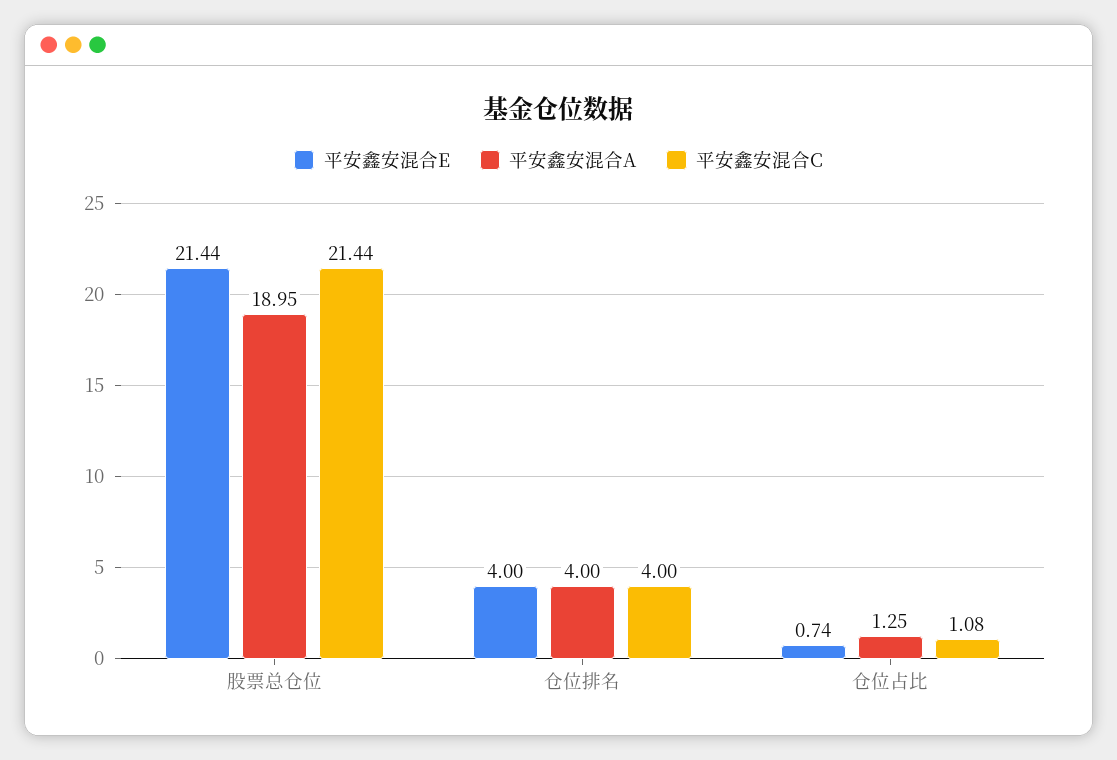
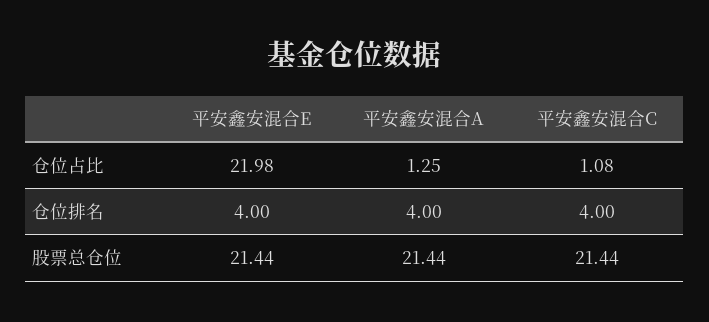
  {
    "平安鑫安混合E": {
      "股票总仓位": 21.44,
      "仓位排名": 4,
-     "仓位占比": 0.74
+     "仓位占比": 21.98
    },
    "平安鑫安混合A": {
-     "股票总仓位": 18.95,
+     "股票总仓位": 21.44,
      "仓位排名": 4,
      "仓位占比": 1.25
    },
    "平安鑫安混合C": {
      "股票总仓位": 21.44,
      "仓位排名": 4,
      "仓位占比": 1.08
    }
  }

